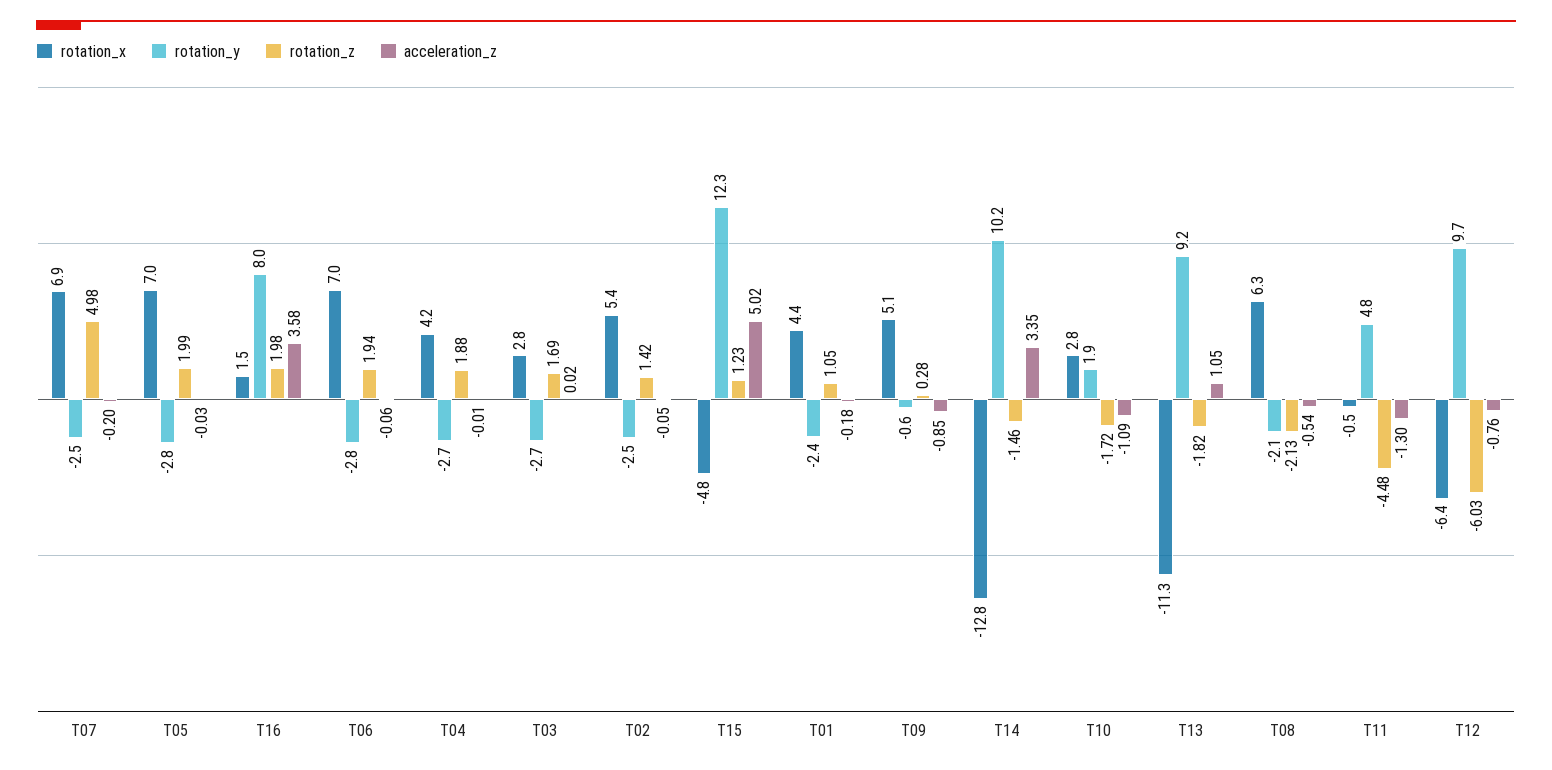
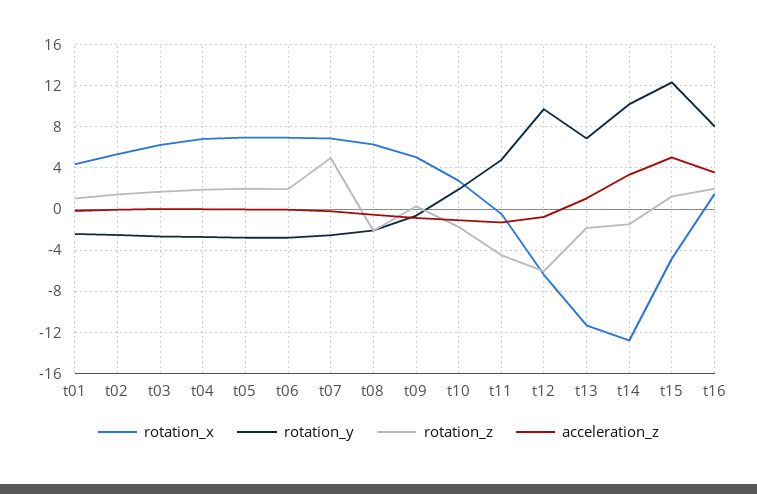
  {
    "rotation_x": {
      "T07": 6.9,
      "T05": 7,
      "T16": 1.5,
      "T06": 7,
-     "T04": 4.2,
+     "T04": 7,
-     "T03": 2.8,
+     "T03": 6,
      "T02": 5.4,
      "T15": -4.8,
      "T01": 4.4,
      "T09": 5.1,
      "T14": -12.8,
      "T10": 2.8,
      "T13": -11.3,
      "T08": 6.3,
      "T11": -0.5,
      "T12": -6.4
    },
    "rotation_y": {
      "T07": -2.5,
      "T05": -2.8,
      "T16": 8,
      "T06": -2.8,
      "T04": -2.7,
      "T03": -2.7,
      "T02": -2.5,
      "T15": 12.3,
      "T01": -2.4,
      "T09": -0.6,
      "T14": 10.2,
      "T10": 1.9,
-     "T13": 9.2,
+     "T13": 7,
      "T08": -2.1,
      "T11": 4.8,
      "T12": 9.7
    },
    "rotation_z": {
      "T07": 4.98,
      "T05": 1.99,
      "T16": 1.98,
      "T06": 1.94,
      "T04": 1.88,
      "T03": 1.69,
      "T02": 1.42,
      "T15": 1.23,
      "T01": 1.05,
      "T09": 0.28,
      "T14": -1.46,
      "T10": -1.72,
      "T13": -1.82,
      "T08": -2.13,
      "T11": -4.48,
      "T12": -6.03
    },
    "acceleration_z": {
      "T07": -0.2,
      "T05": -0.03,
      "T16": 3.58,
      "T06": -0.06,
      "T04": -0.01,
      "T03": 0.02,
      "T02": -0.05,
      "T15": 5.02,
      "T01": -0.18,
      "T09": -0.85,
      "T14": 3.35,
      "T10": -1.09,
      "T13": 1.05,
      "T08": -0.54,
      "T11": -1.3,
      "T12": -0.76
    }
  }

